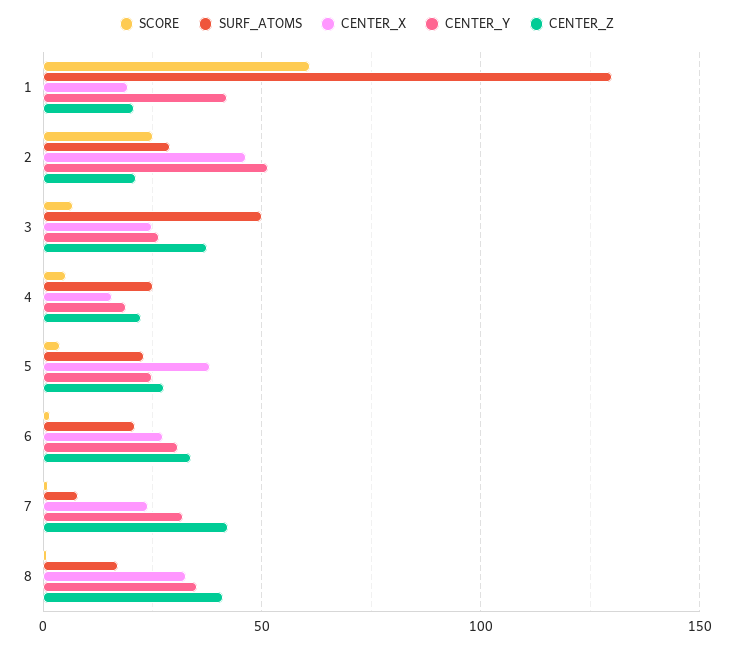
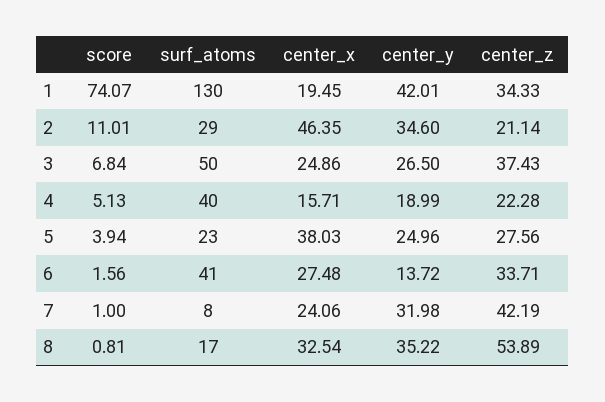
  {
    "SCORE": {
-     "1": 60,
+     "1": 74.07,
-     "2": 25,
+     "2": 11.01,
      "3": 6.84,
      "4": 5.13,
      "5": 3.94,
      "6": 1.56,
      "7": 1,
      "8": 0.81
    },
    "SURF_ATOMS": {
      "1": 130,
      "2": 29,
      "3": 50,
-     "4": 25,
+     "4": 40,
      "5": 23,
-     "6": 20,
+     "6": 41,
      "7": 8,
      "8": 17
    },
    "CENTER_X": {
      "1": 19.45,
      "2": 46.35,
      "3": 24.86,
      "4": 15.71,
      "5": 38.03,
      "6": 27.48,
      "7": 24.06,
      "8": 32.54
    },
    "CENTER_Y": {
      "1": 42.01,
-     "2": 50,
+     "2": 34.6,
      "3": 26.5,
      "4": 18.99,
      "5": 24.96,
-     "6": 30,
+     "6": 13.72,
      "7": 31.98,
      "8": 35.22
    },
    "CENTER_Z": {
-     "1": 20,
+     "1": 34.33,
      "2": 21.14,
      "3": 37.43,
      "4": 22.28,
      "5": 27.56,
      "6": 33.71,
      "7": 42.19,
-     "8": 40
+     "8": 53.89
    }
  }

